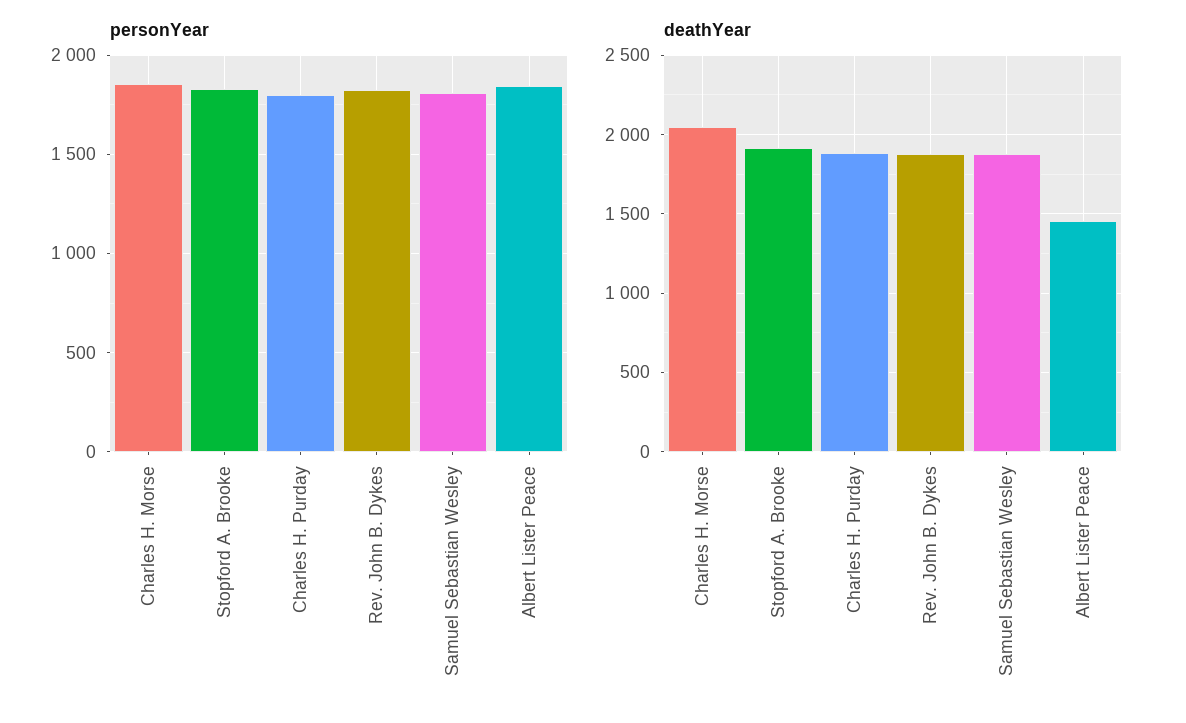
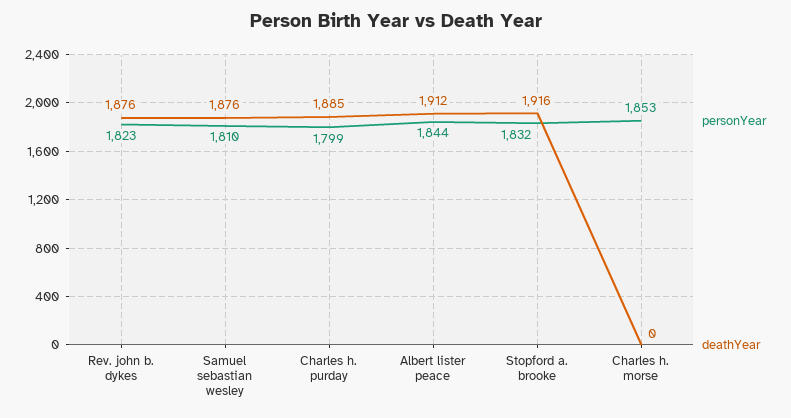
  {
    "personYear": {
      "Charles H. Morse": 1853,
      "Stopford A. Brooke": 1832,
      "Charles H. Purday": 1799,
      "Rev. John B. Dykes": 1823,
      "Samuel Sebastian Wesley": 1810,
      "Albert Lister Peace": 1844
    },
    "deathYear": {
-     "Charles H. Morse": 2050,
+     "Charles H. Morse": 0,
      "Stopford A. Brooke": 1916,
      "Charles H. Purday": 1885,
      "Rev. John B. Dykes": 1876,
      "Samuel Sebastian Wesley": 1876,
-     "Albert Lister Peace": 1450
+     "Albert Lister Peace": 1912
    }
  }

